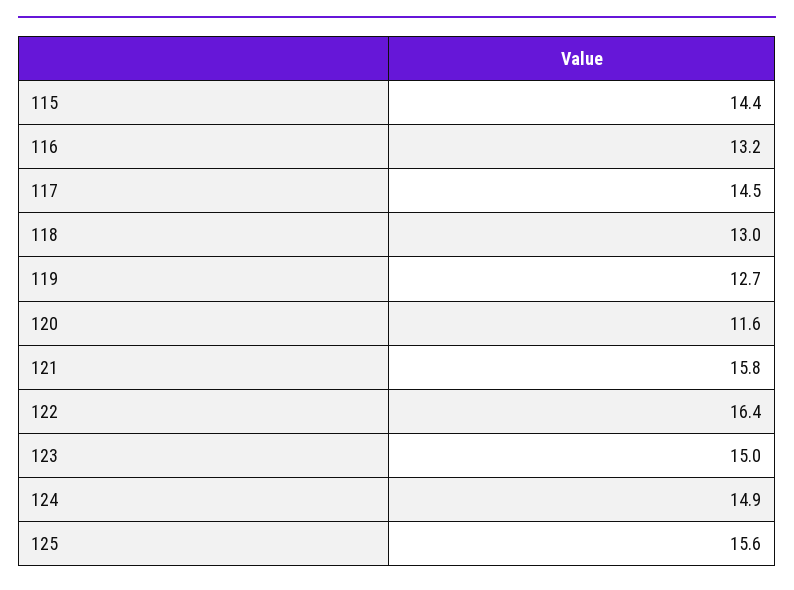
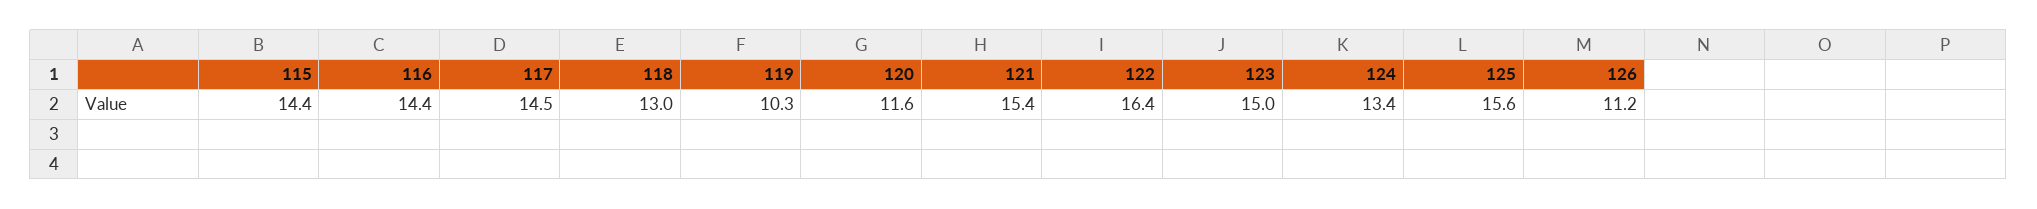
  {
    "115": 14.4,
-   "116": 13.2,
+   "116": 14.4,
    "117": 14.5,
    "118": 13,
-   "119": 12.7,
+   "119": 10.3,
    "120": 11.6,
-   "121": 15.8,
+   "121": 15.4,
    "122": 16.4,
    "123": 15,
-   "124": 14.9,
+   "124": 13.4,
-   "125": 15.6
+   "125": 15.6,
+   "126": 11.2
  }

